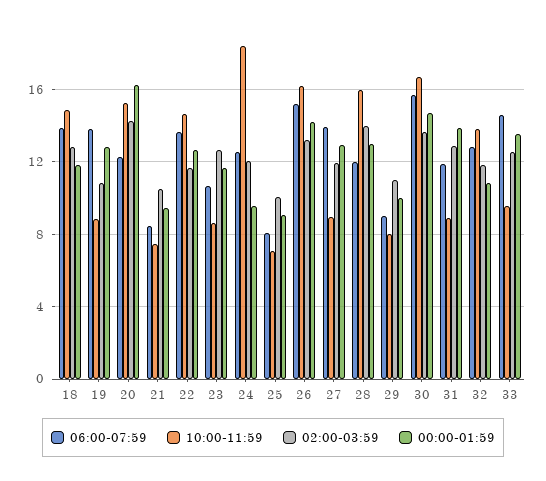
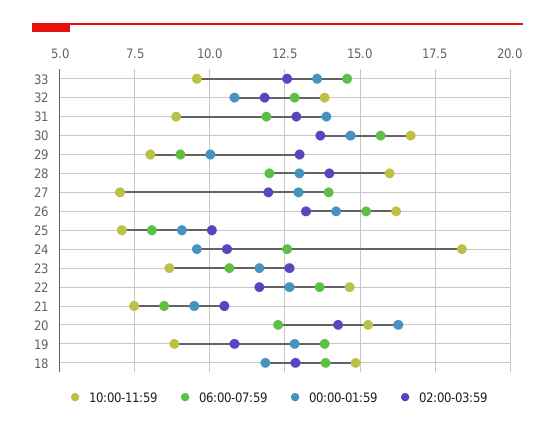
  {
    "06:00-07:59": {
      "18": 13.75,
      "19": 13.75,
      "20": 12.25,
      "21": 8.5,
      "22": 13.75,
      "23": 10.75,
      "24": 12.5,
      "25": 8,
      "26": 15.25,
      "27": 14,
      "28": 12,
      "29": 9,
      "30": 15.75,
      "31": 12,
      "32": 12.75,
      "33": 14.5
    },
    "10:00-11:59": {
      "18": 14.75,
      "19": 8.75,
      "20": 15.25,
      "21": 7.5,
      "22": 14.75,
      "23": 8.75,
      "24": 18.5,
      "25": 7,
      "26": 16.25,
-     "27": 9,
+     "27": 7,
      "28": 16,
      "29": 8,
      "30": 16.75,
      "31": 9,
      "32": 13.75,
      "33": 9.5
    },
    "02:00-03:59": {
      "18": 12.75,
      "19": 10.75,
      "20": 14.25,
      "21": 10.5,
      "22": 11.75,
      "23": 12.75,
-     "24": 12,
+     "24": 10.5,
      "25": 10,
      "26": 13.25,
      "27": 12,
      "28": 14,
-     "29": 11,
+     "29": 13,
      "30": 13.75,
      "31": 13,
      "32": 11.75,
      "33": 12.5
    },
    "00:00-01:59": {
      "18": 11.75,
      "19": 12.75,
      "20": 16.25,
      "21": 9.5,
      "22": 12.75,
      "23": 11.75,
      "24": 9.5,
      "25": 9,
      "26": 14.25,
      "27": 13,
      "28": 13,
      "29": 10,
      "30": 14.75,
      "31": 14,
      "32": 10.75,
      "33": 13.5
    }
  }

